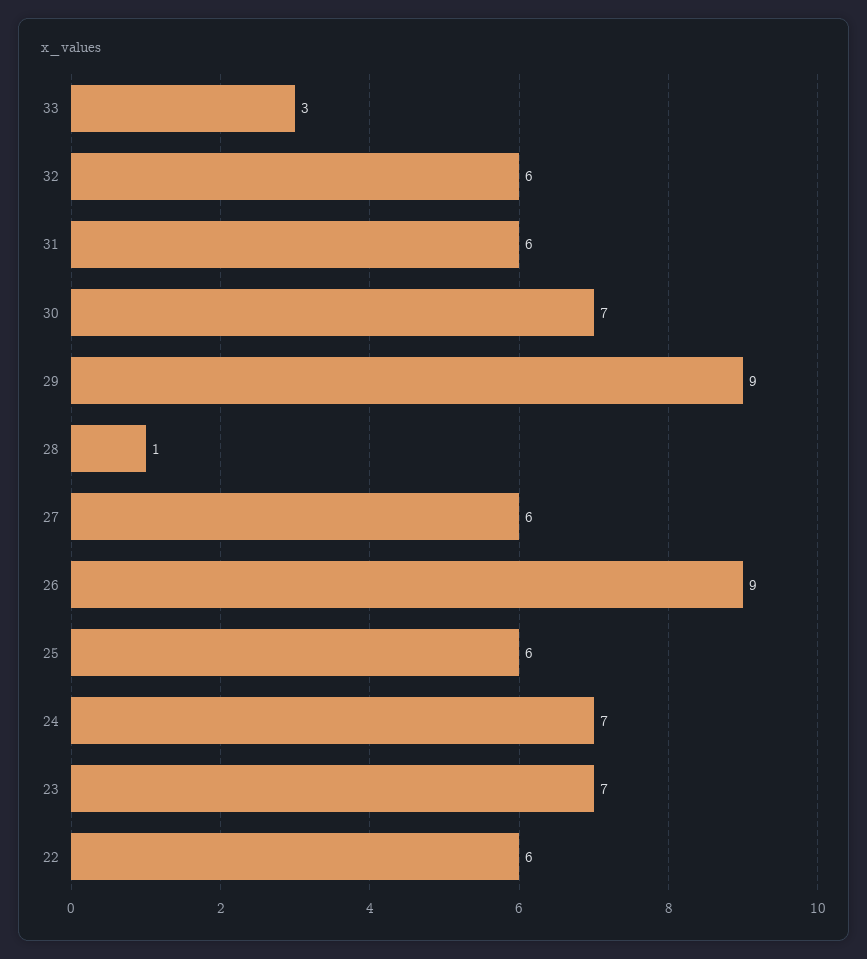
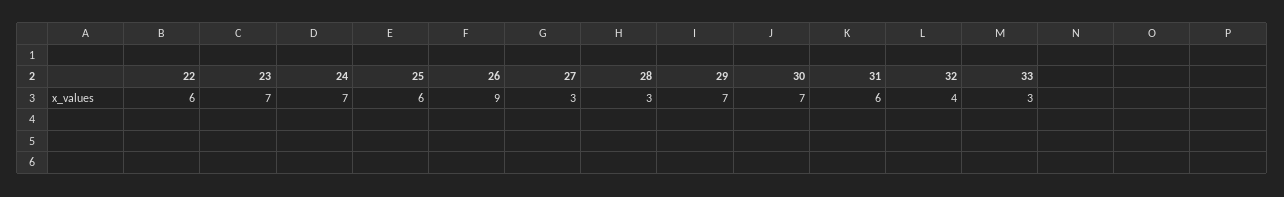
  {
    "33": 3,
-   "32": 6,
+   "32": 4,
    "31": 6,
    "30": 7,
-   "29": 9,
+   "29": 7,
-   "28": 1,
+   "28": 3,
-   "27": 6,
+   "27": 3,
    "26": 9,
    "25": 6,
    "24": 7,
    "23": 7,
    "22": 6
  }

